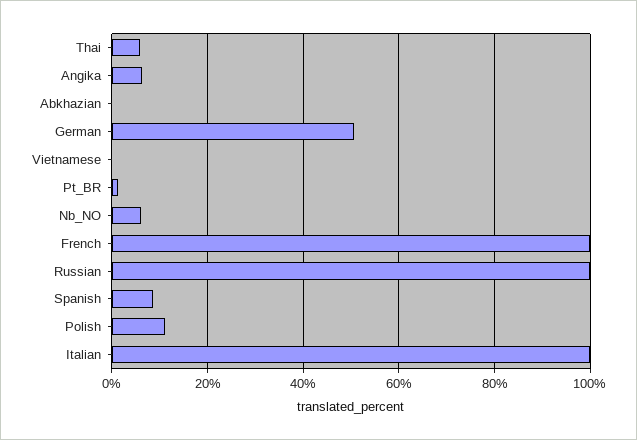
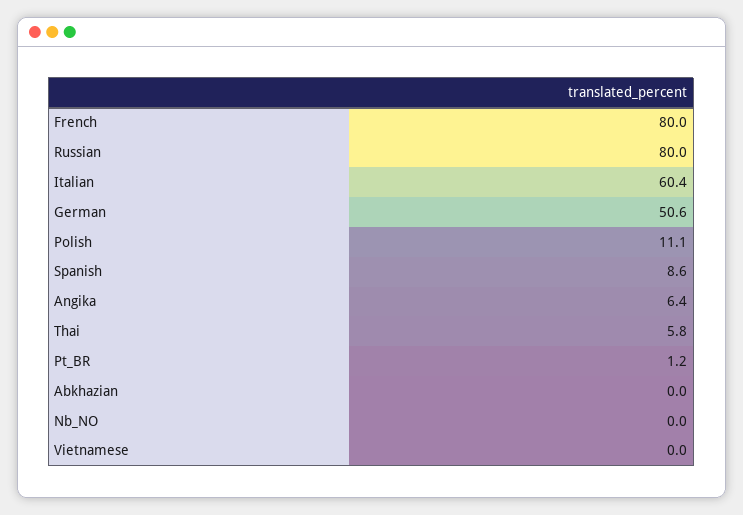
  {
    "Thai": 5.8,
    "Angika": 6.4,
    "Abkhazian": 0,
    "German": 50.6,
    "Vietnamese": 0,
    "Pt_BR": 1.2,
-   "Nb_NO": 6,
+   "Nb_NO": 0,
-   "French": 100,
+   "French": 80,
-   "Russian": 100,
+   "Russian": 80,
    "Spanish": 8.6,
    "Polish": 11.1,
-   "Italian": 100
+   "Italian": 60.4
  }

